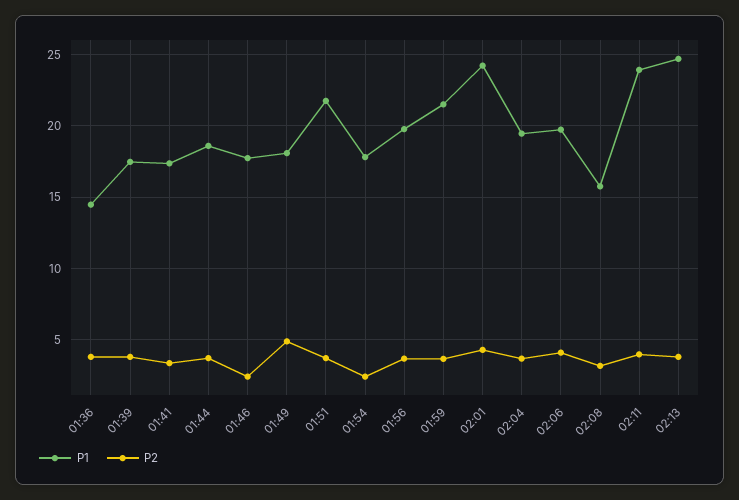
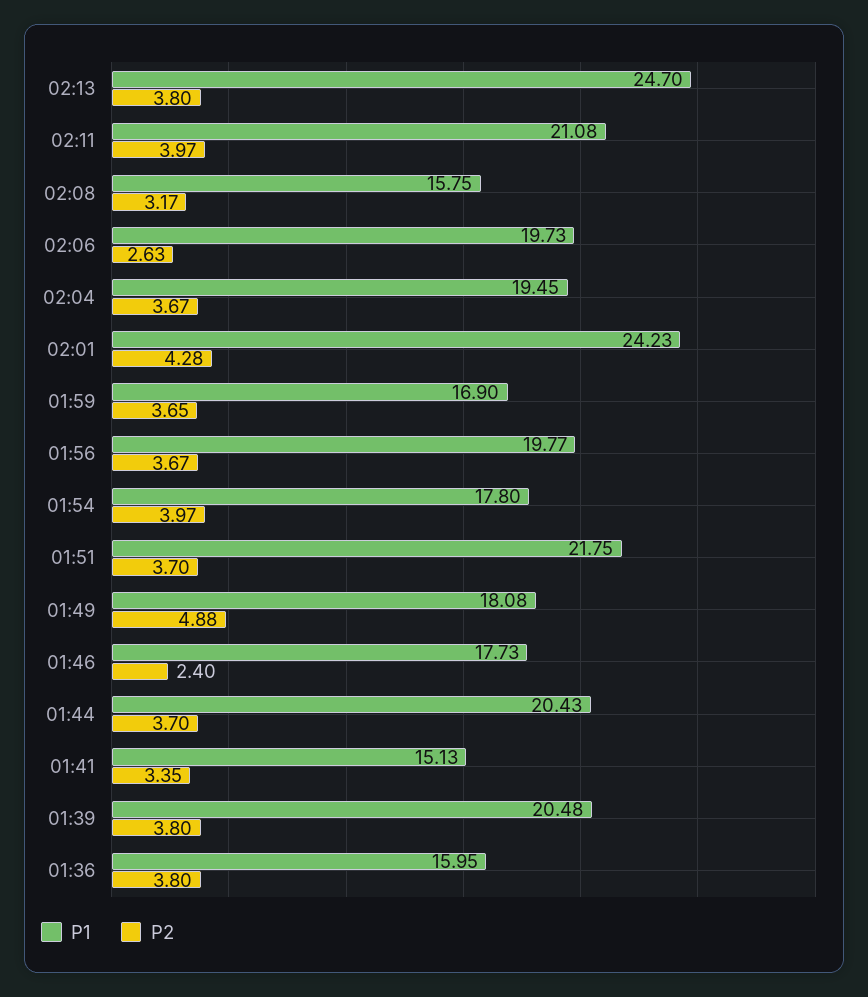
  {
    "P1": {
-     "01:36": 14.5,
+     "01:36": 15.95,
-     "01:39": 17.5,
+     "01:39": 20.48,
-     "01:41": 17.5,
+     "01:41": 15.13,
-     "01:44": 18.5,
+     "01:44": 20.43,
      "01:46": 17.73,
      "01:49": 18.08,
      "01:51": 21.75,
      "01:54": 17.8,
      "01:56": 19.77,
-     "01:59": 21.5,
+     "01:59": 16.9,
      "02:01": 24.23,
      "02:04": 19.45,
      "02:06": 19.73,
      "02:08": 15.75,
-     "02:11": 24,
+     "02:11": 21.08,
      "02:13": 24.7
    },
    "P2": {
      "01:36": 3.8,
      "01:39": 3.8,
      "01:41": 3.35,
      "01:44": 3.7,
      "01:46": 2.4,
      "01:49": 4.88,
      "01:51": 3.7,
-     "01:54": 2.5,
+     "01:54": 3.97,
      "01:56": 3.67,
      "01:59": 3.65,
      "02:01": 4.28,
      "02:04": 3.67,
-     "02:06": 4,
+     "02:06": 2.63,
      "02:08": 3.17,
      "02:11": 3.97,
      "02:13": 3.8
    }
  }

